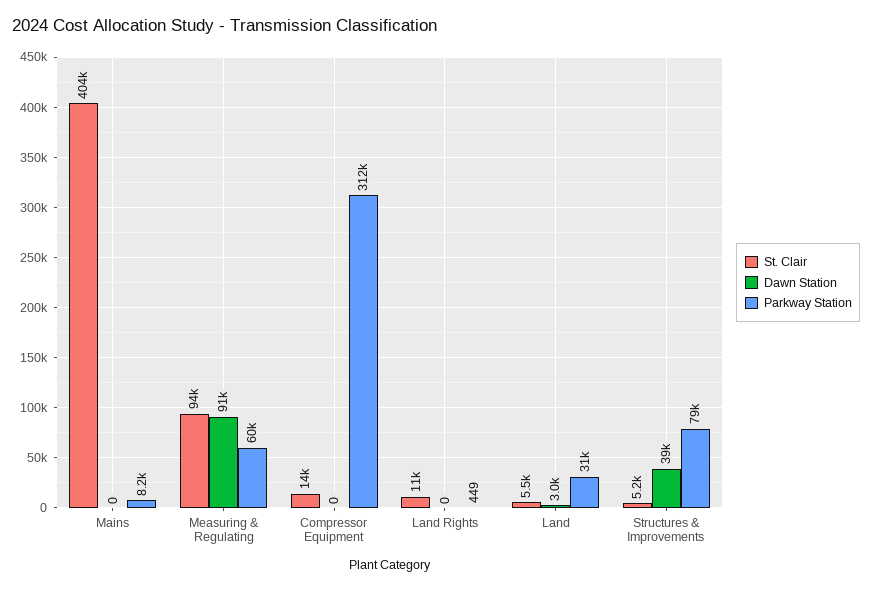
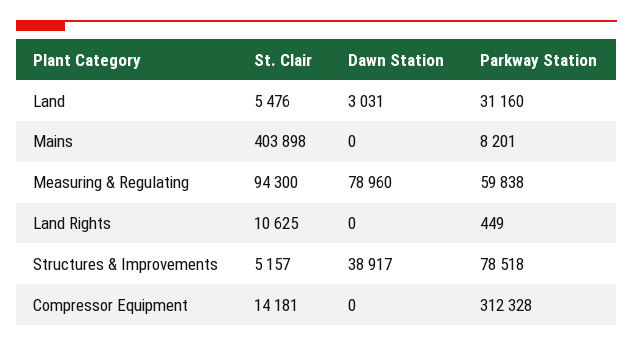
  {
    "St. Clair": {
      "Mains": 403898,
      "Measuring & Regulating": 94300,
      "Compressor Equipment": 14181,
      "Land Rights": 10625,
      "Land": 5476,
      "Structures & Improvements": 5157
    },
    "Dawn Station": {
      "Mains": 0,
-     "Measuring & Regulating": 91000,
+     "Measuring & Regulating": 78960,
      "Compressor Equipment": 0,
      "Land Rights": 0,
      "Land": 3031,
      "Structures & Improvements": 38917
    },
    "Parkway Station": {
      "Mains": 8201,
      "Measuring & Regulating": 59838,
      "Compressor Equipment": 312328,
      "Land Rights": 449,
      "Land": 31160,
      "Structures & Improvements": 78518
    }
  }

